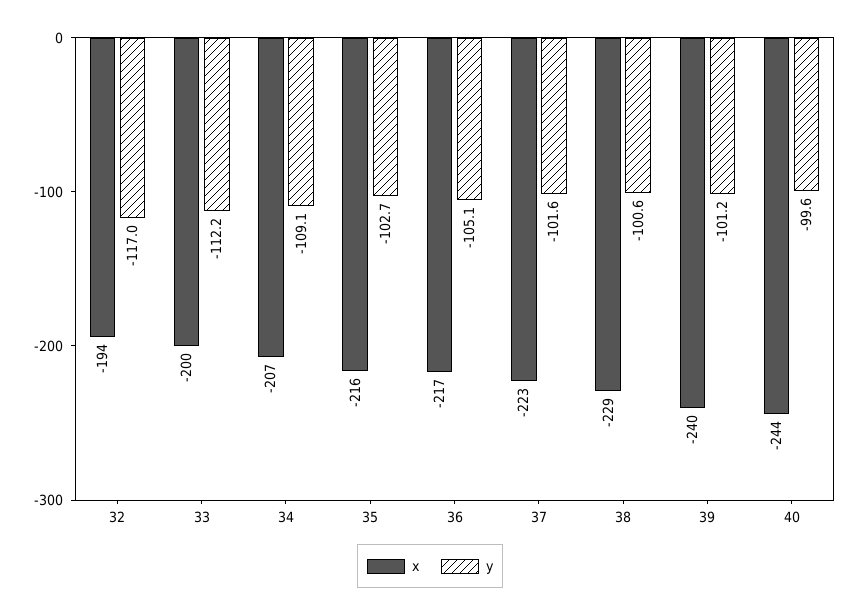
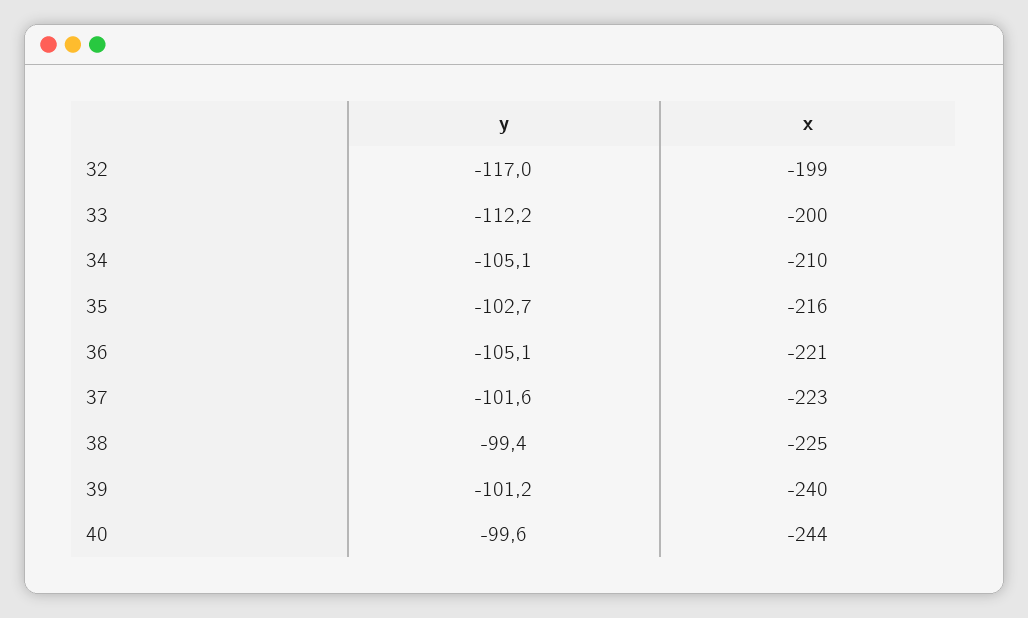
  {
    "x": {
-     "32": -194,
+     "32": -199,
      "33": -200,
-     "34": -207,
+     "34": -210,
      "35": -216,
-     "36": -217,
+     "36": -221,
      "37": -223,
-     "38": -229,
+     "38": -225,
      "39": -240,
      "40": -244
    },
    "y": {
      "32": -117,
      "33": -112.2,
-     "34": -109.1,
+     "34": -105.1,
      "35": -102.7,
      "36": -105.1,
      "37": -101.6,
-     "38": -100.6,
+     "38": -99.4,
      "39": -101.2,
      "40": -99.6
    }
  }

